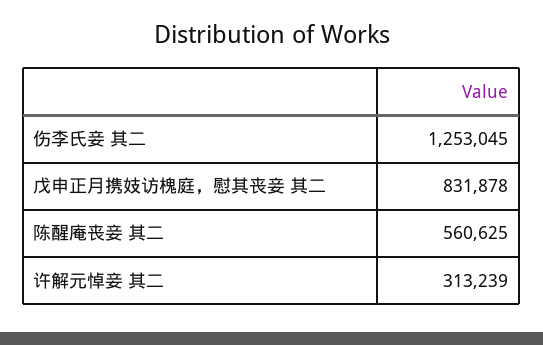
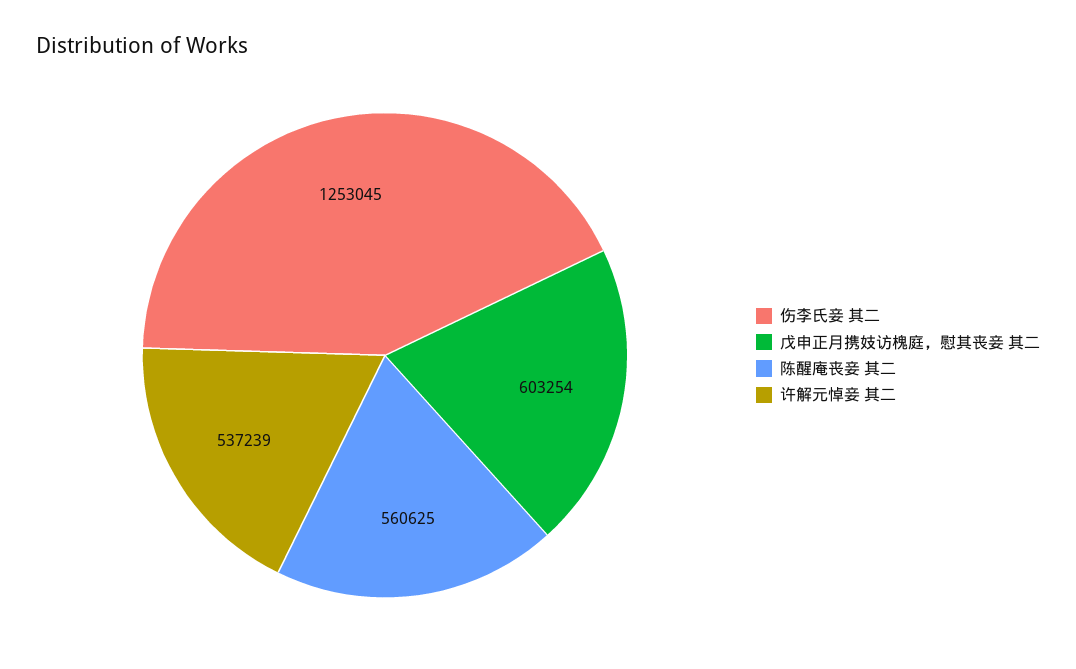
  {
    "伤李氏妾 其二": 1253045,
-   "戊申正月携妓访槐庭，慰其丧妾 其二": 831878,
+   "戊申正月携妓访槐庭，慰其丧妾 其二": 603254,
    "陈醒庵丧妾 其二": 560625,
-   "许解元悼妾 其二": 313239
+   "许解元悼妾 其二": 537239
  }

